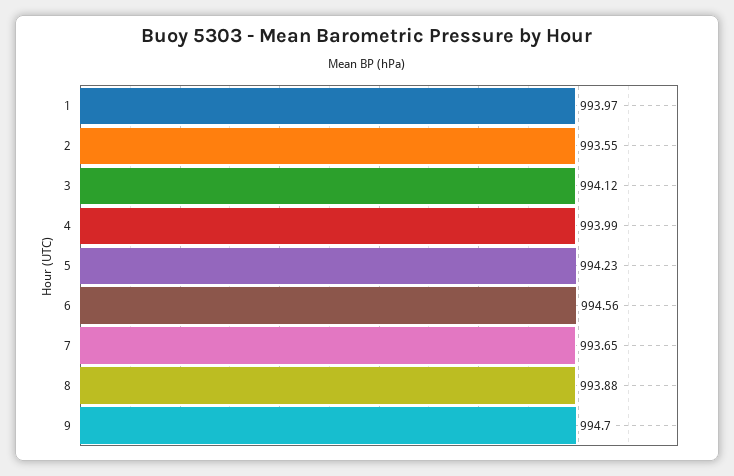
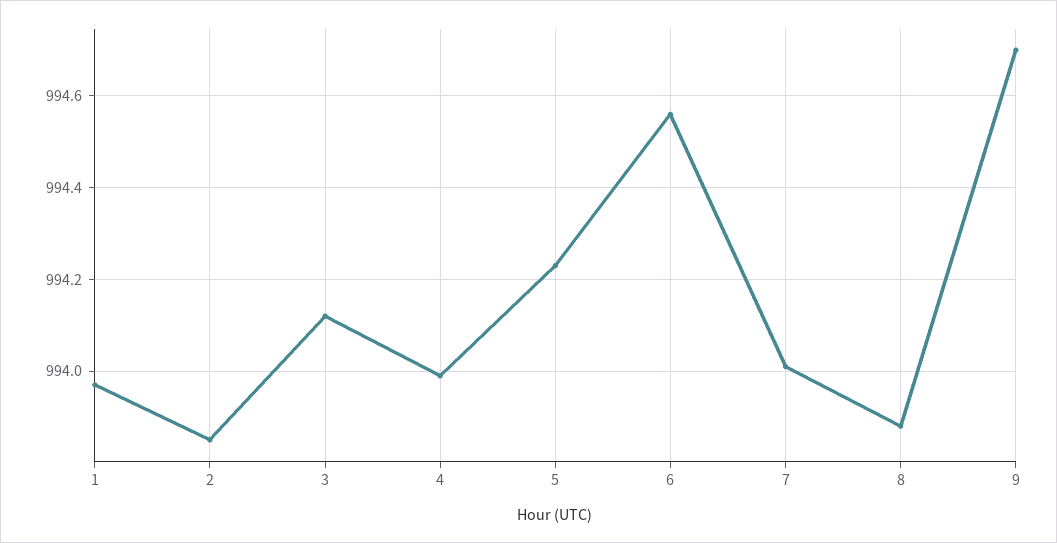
  {
    "1": 993.97,
-   "2": 993.55,
+   "2": 993.85,
    "3": 994.12,
    "4": 993.99,
    "5": 994.23,
    "6": 994.56,
-   "7": 993.65,
+   "7": 994,
    "8": 993.88,
    "9": 994.7
  }

